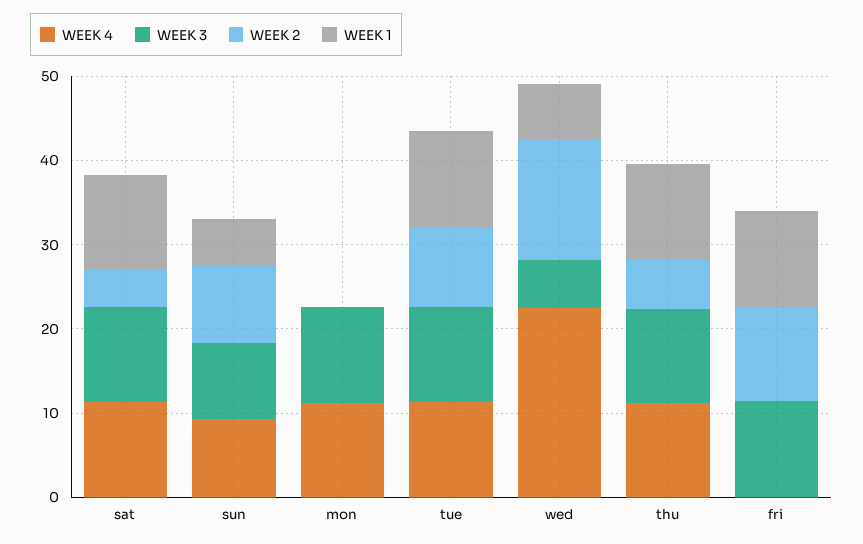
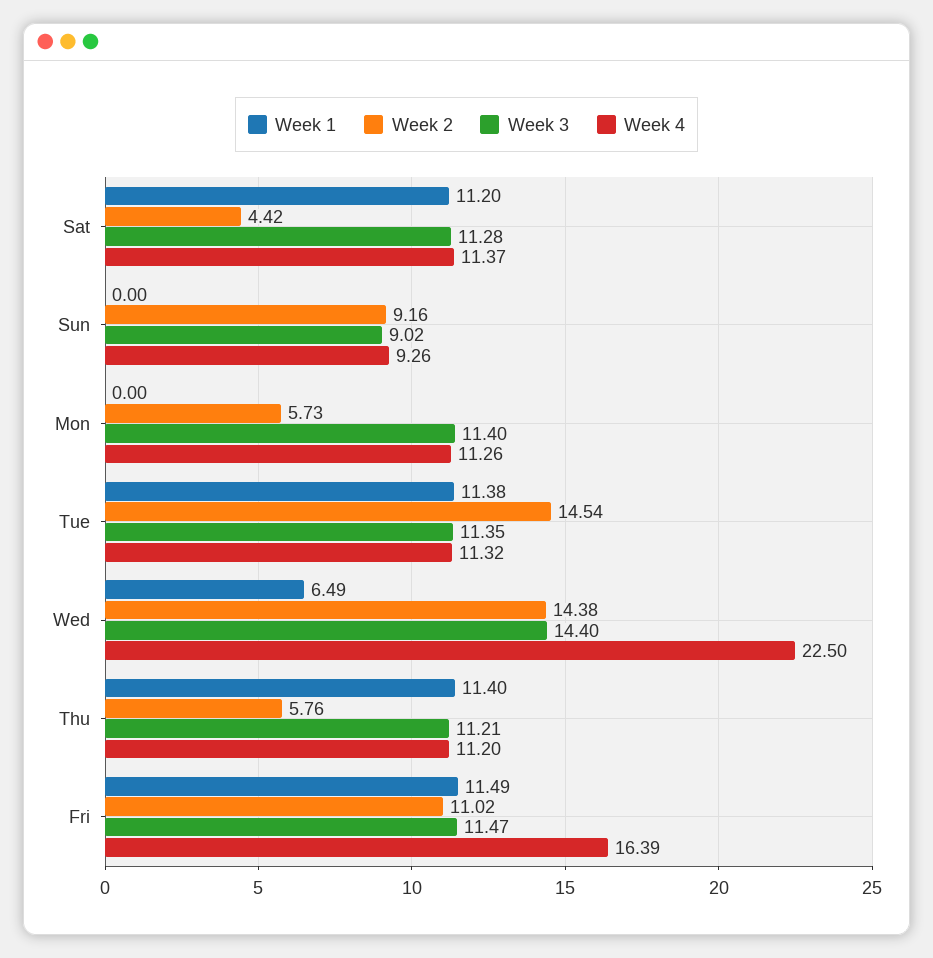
  {
    "WEEK 4": {
      "sat": 11.37,
      "sun": 9.26,
      "mon": 11.26,
      "tue": 11.32,
      "wed": 22.5,
      "thu": 11.2,
-     "fri": 0
+     "fri": 16.39
    },
    "WEEK 3": {
      "sat": 11.28,
      "sun": 9.02,
      "mon": 11.4,
      "tue": 11.35,
-     "wed": 6,
+     "wed": 14.4,
      "thu": 11.21,
      "fri": 11.47
    },
    "WEEK 2": {
      "sat": 4.42,
      "sun": 9.16,
-     "mon": 0,
+     "mon": 5.73,
-     "tue": 10,
+     "tue": 14.54,
      "wed": 14.38,
      "thu": 5.76,
      "fri": 11.02
    },
    "WEEK 1": {
      "sat": 11.2,
-     "sun": 6,
+     "sun": 0,
      "mon": 0,
      "tue": 11.38,
      "wed": 6.49,
      "thu": 11.4,
      "fri": 11.49
    }
  }

